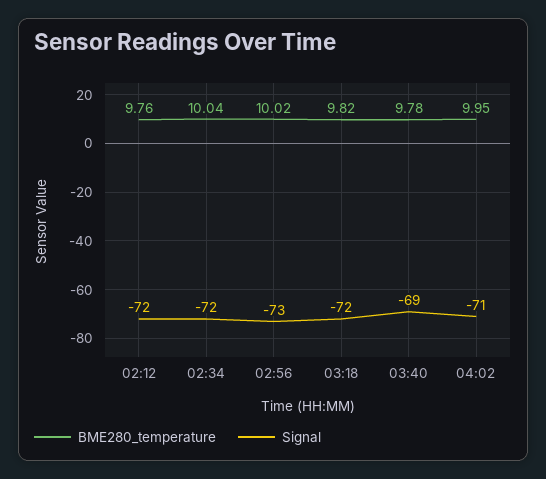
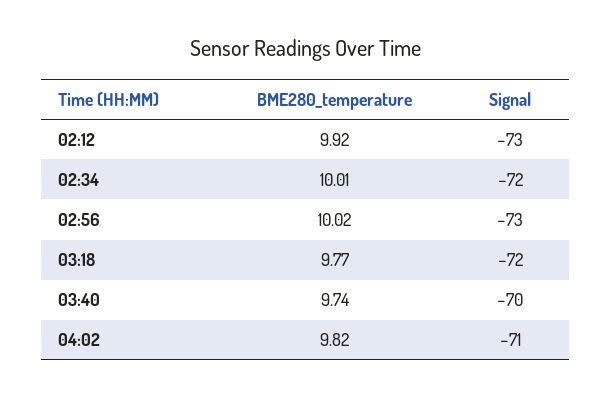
  {
    "BME280_temperature": {
-     "02:12": 9.76,
+     "02:12": 9.92,
-     "02:34": 10.04,
+     "02:34": 10.01,
      "02:56": 10.02,
-     "03:18": 9.82,
+     "03:18": 9.77,
-     "03:40": 9.78,
+     "03:40": 9.74,
-     "04:02": 9.95
+     "04:02": 9.82
    },
    "Signal": {
-     "02:12": -72,
+     "02:12": -73,
      "02:34": -72,
      "02:56": -73,
      "03:18": -72,
-     "03:40": -69,
+     "03:40": -70,
      "04:02": -71
    }
  }

